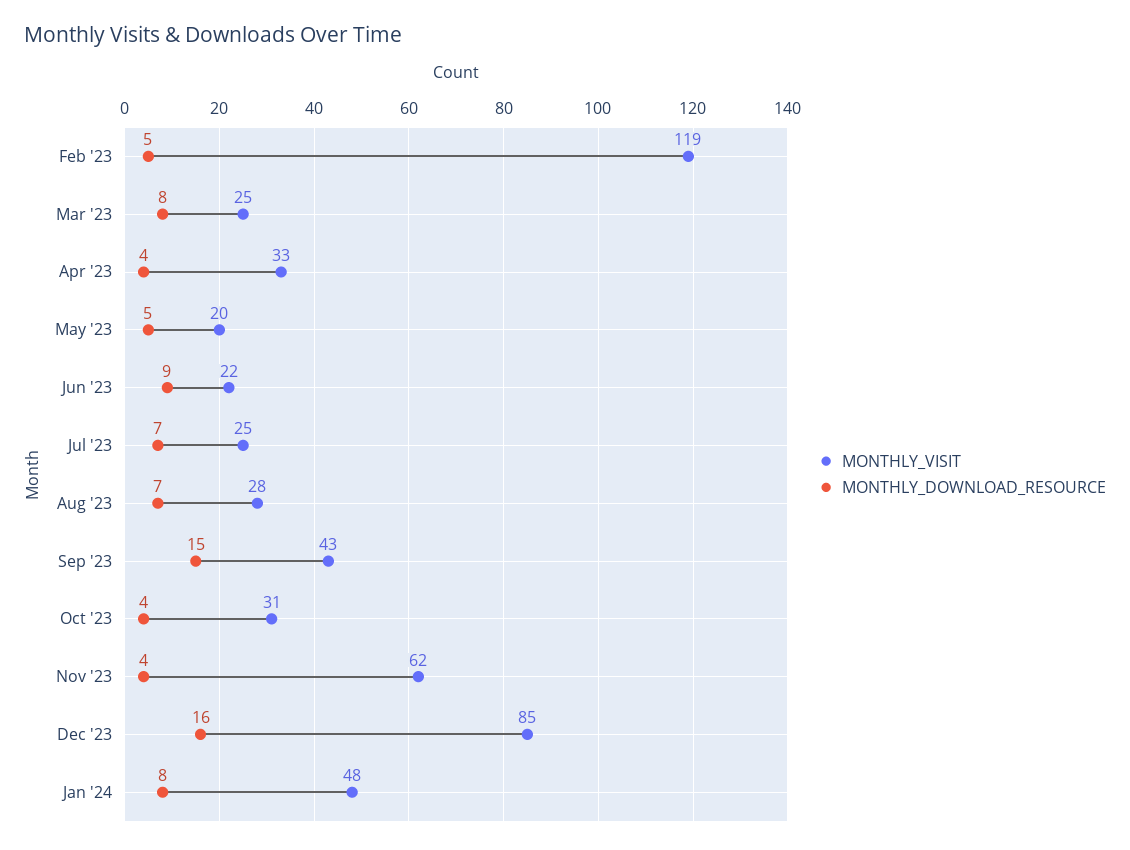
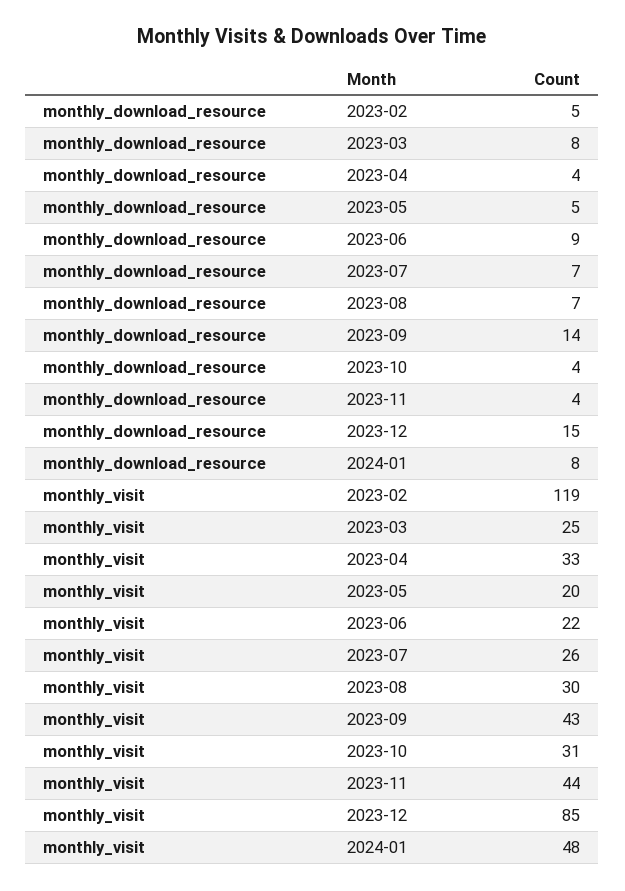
  {
    "MONTHLY_VISIT": {
      "Feb '23": 119,
      "Mar '23": 25,
      "Apr '23": 33,
      "May '23": 20,
      "Jun '23": 22,
-     "Jul '23": 25,
+     "Jul '23": 26,
-     "Aug '23": 28,
+     "Aug '23": 30,
      "Sep '23": 43,
      "Oct '23": 31,
-     "Nov '23": 62,
+     "Nov '23": 44,
      "Dec '23": 85,
      "Jan '24": 48
    },
    "MONTHLY_DOWNLOAD_RESOURCE": {
      "Feb '23": 5,
      "Mar '23": 8,
      "Apr '23": 4,
      "May '23": 5,
      "Jun '23": 9,
      "Jul '23": 7,
      "Aug '23": 7,
-     "Sep '23": 15,
+     "Sep '23": 14,
      "Oct '23": 4,
      "Nov '23": 4,
-     "Dec '23": 16,
+     "Dec '23": 15,
      "Jan '24": 8
    }
  }

